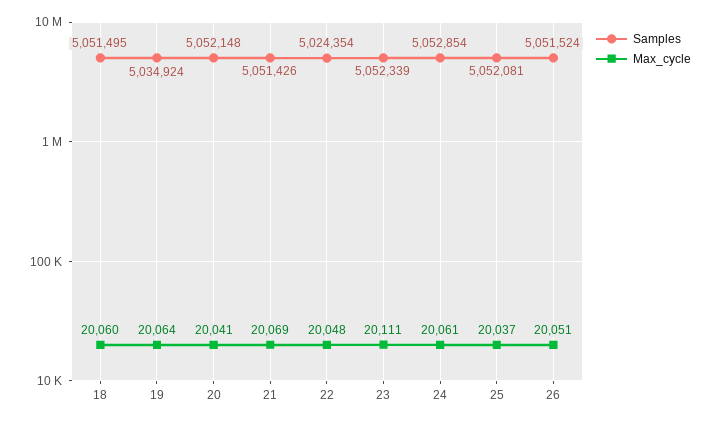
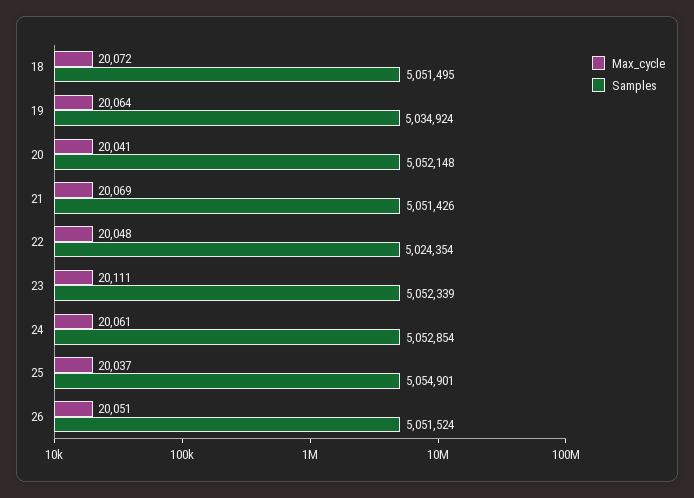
  {
    "Samples": {
      "18": 5051495,
      "19": 5034924,
      "20": 5052148,
      "21": 5051426,
      "22": 5024354,
      "23": 5052339,
      "24": 5052854,
-     "25": 5052081,
+     "25": 5054901,
      "26": 5051524
    },
    "Max_cycle": {
-     "18": 20060,
+     "18": 20072,
      "19": 20064,
      "20": 20041,
      "21": 20069,
      "22": 20048,
      "23": 20111,
      "24": 20061,
      "25": 20037,
      "26": 20051
    }
  }

